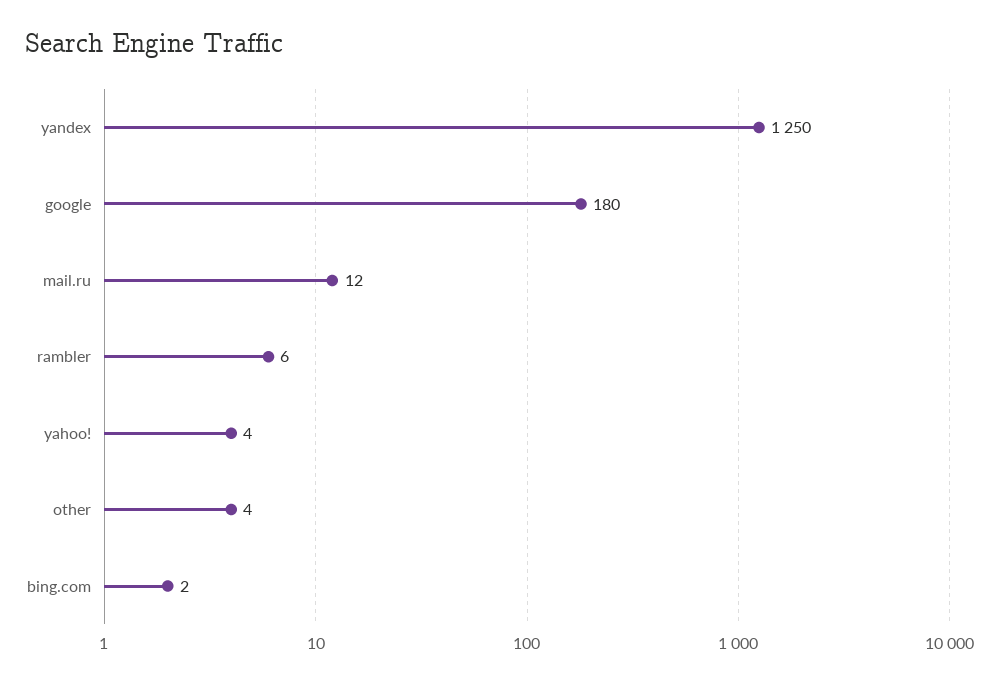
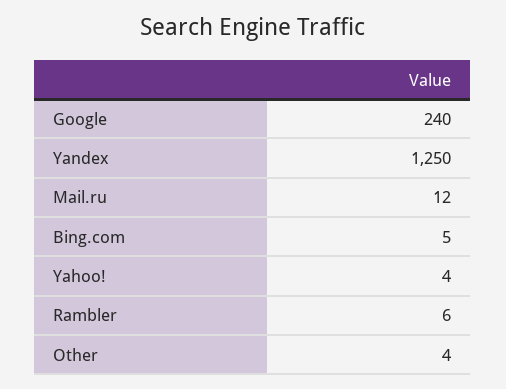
  {
    "yandex": 1250,
-   "google": 180,
+   "google": 240,
    "mail.ru": 12,
    "rambler": 6,
    "yahoo!": 4,
    "other": 4,
-   "bing.com": 2
+   "bing.com": 5
  }

